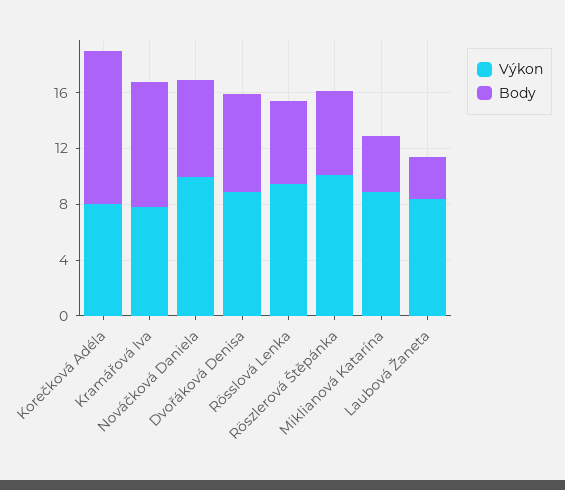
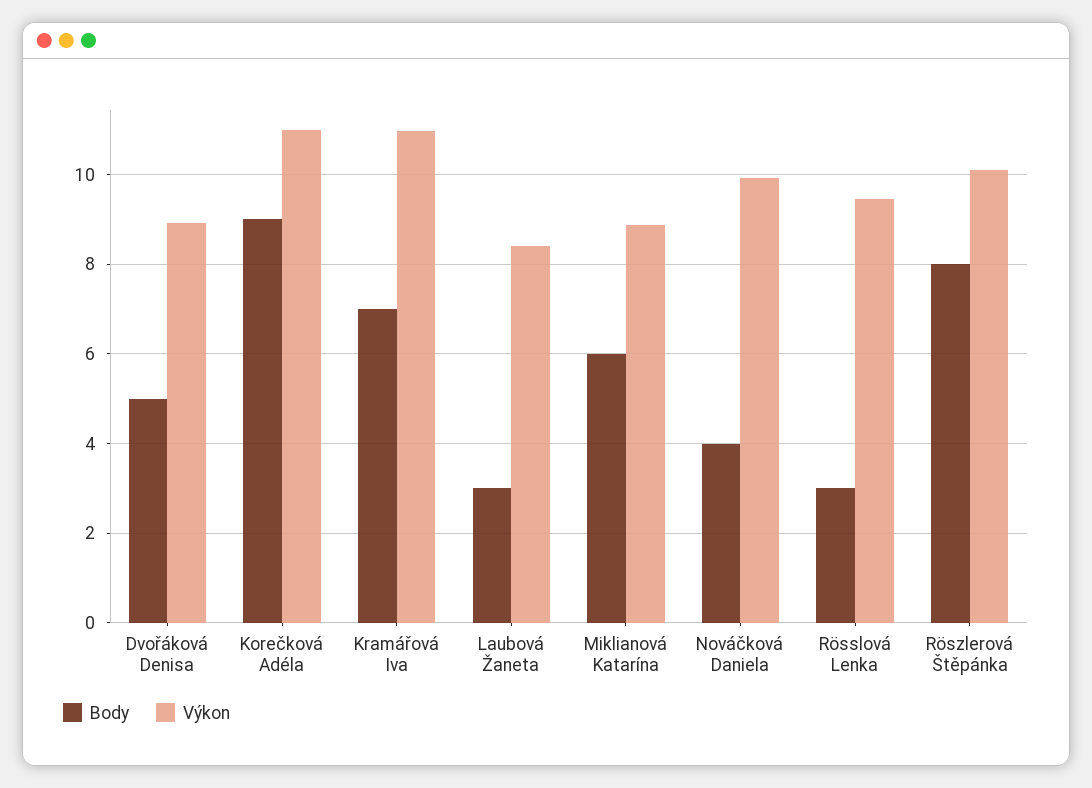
  {
    "Výkon": {
-     "Korečková Adéla": 8,
+     "Korečková Adéla": 11,
-     "Kramářová Iva": 8,
+     "Kramářová Iva": 11,
      "Nováčková Daniela": 10,
      "Dvořáková Denisa": 9,
      "Rösslová Lenka": 9.4,
      "Röszlerová Štěpánka": 10,
      "Miklianová Katarína": 8.8,
      "Laubová Žaneta": 8.4
    },
    "Body": {
-     "Korečková Adéla": 11,
+     "Korečková Adéla": 9,
-     "Kramářová Iva": 9,
+     "Kramářová Iva": 7,
-     "Nováčková Daniela": 7,
+     "Nováčková Daniela": 4,
-     "Dvořáková Denisa": 7,
+     "Dvořáková Denisa": 5,
-     "Rösslová Lenka": 6,
+     "Rösslová Lenka": 3,
-     "Röszlerová Štěpánka": 6,
+     "Röszlerová Štěpánka": 8,
-     "Miklianová Katarína": 4,
+     "Miklianová Katarína": 6,
      "Laubová Žaneta": 3
    }
  }

